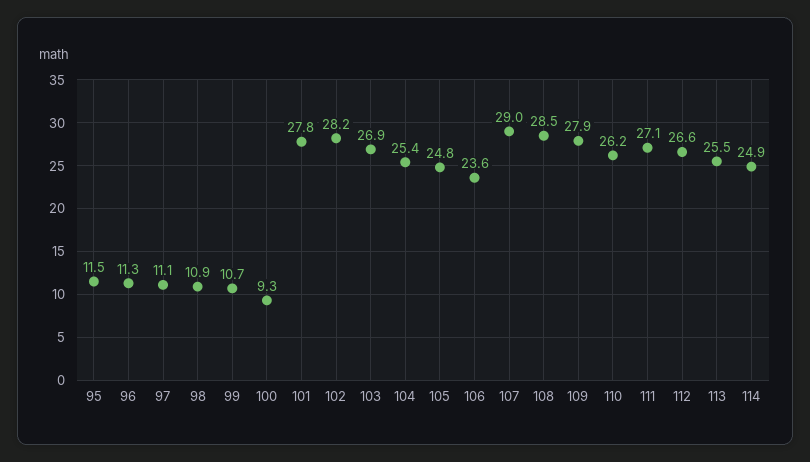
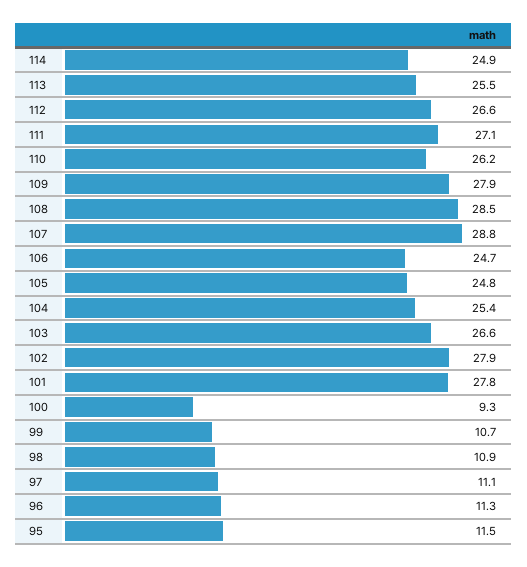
  {
    "95": 11.5,
    "96": 11.3,
    "97": 11.1,
    "98": 10.9,
    "99": 10.7,
    "100": 9.3,
    "101": 27.8,
-   "102": 28.2,
+   "102": 27.9,
-   "103": 26.9,
+   "103": 26.6,
    "104": 25.4,
    "105": 24.8,
-   "106": 23.6,
+   "106": 24.7,
-   "107": 29,
+   "107": 28.8,
    "108": 28.5,
    "109": 27.9,
    "110": 26.2,
    "111": 27.1,
    "112": 26.6,
    "113": 25.5,
    "114": 24.9
  }

